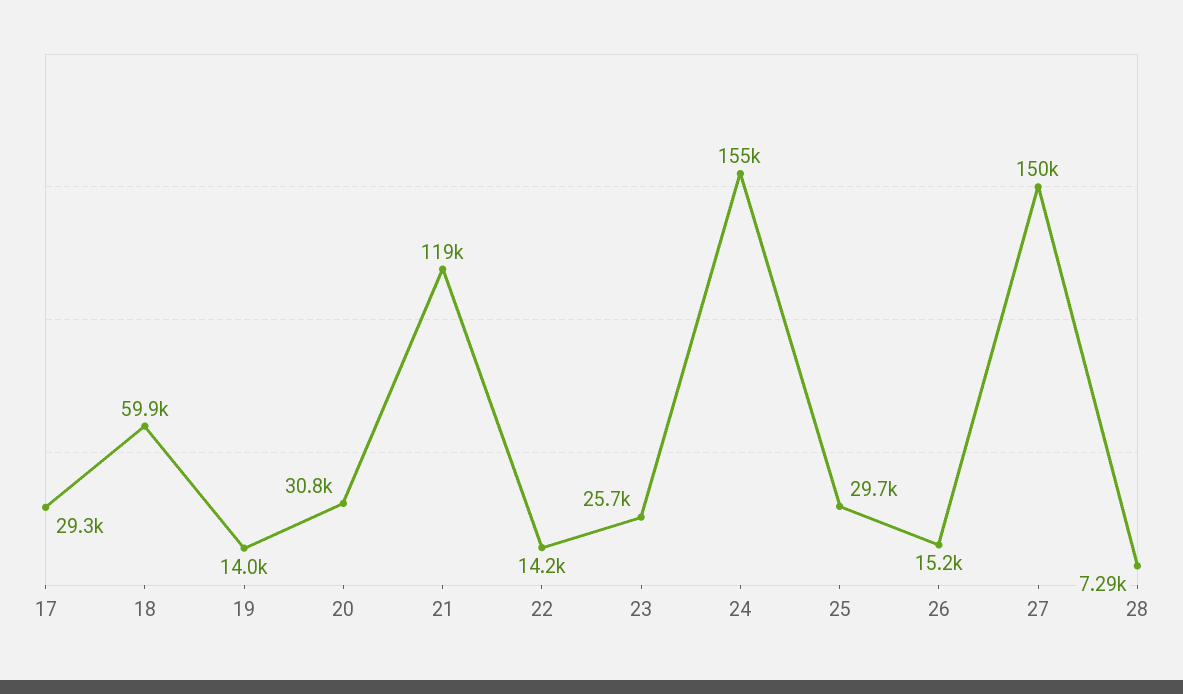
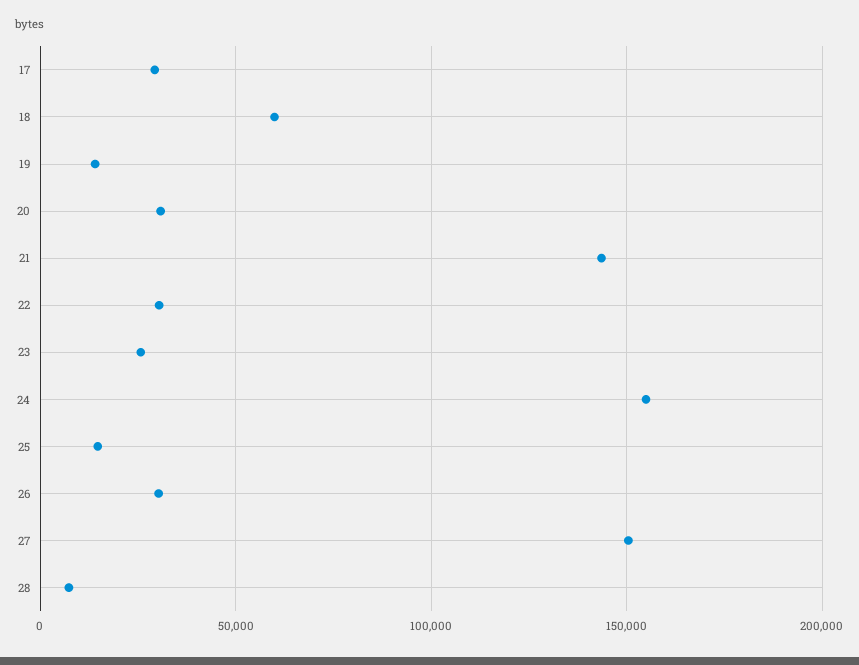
  {
    "17": 29300,
    "18": 59900,
    "19": 14000,
    "20": 30800,
-   "21": 119000,
+   "21": 145000,
-   "22": 14200,
+   "22": 30000,
    "23": 25700,
    "24": 155000,
-   "25": 29700,
+   "25": 15000,
-   "26": 15200,
+   "26": 30000,
    "27": 150000,
    "28": 7290
  }

